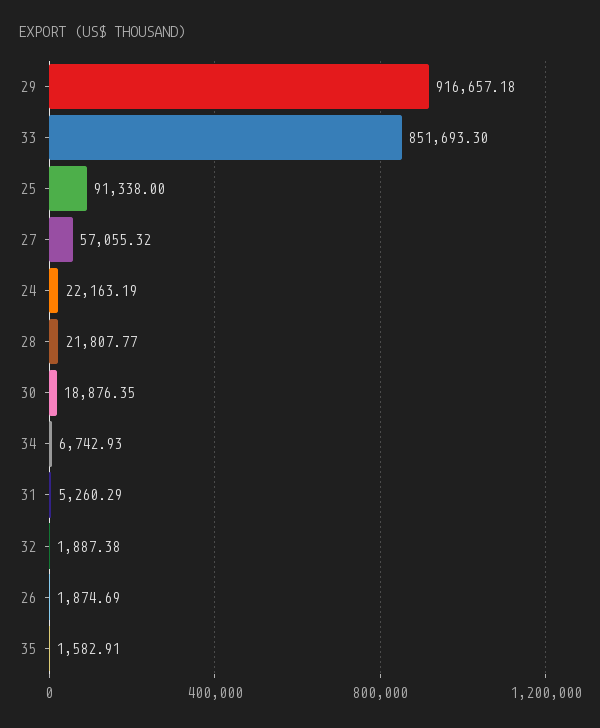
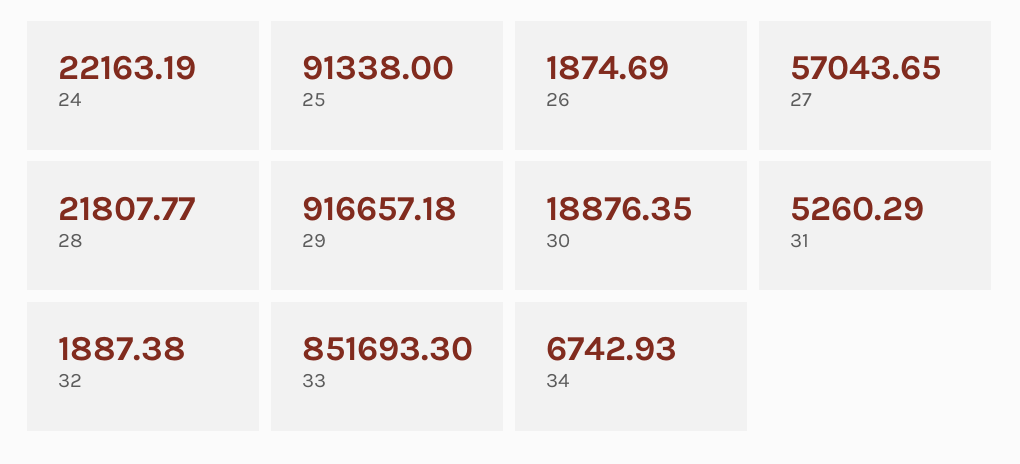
  {
    "29": 916657.18,
    "33": 851693.3,
    "25": 91338,
-   "27": 57055.32,
+   "27": 57043.65,
    "24": 22163.19,
    "28": 21807.77,
    "30": 18876.35,
    "34": 6742.93,
    "31": 5260.29,
    "32": 1887.38,
-   "26": 1874.69,
+   "26": 1874.69
-   "35": 1582.91
  }

